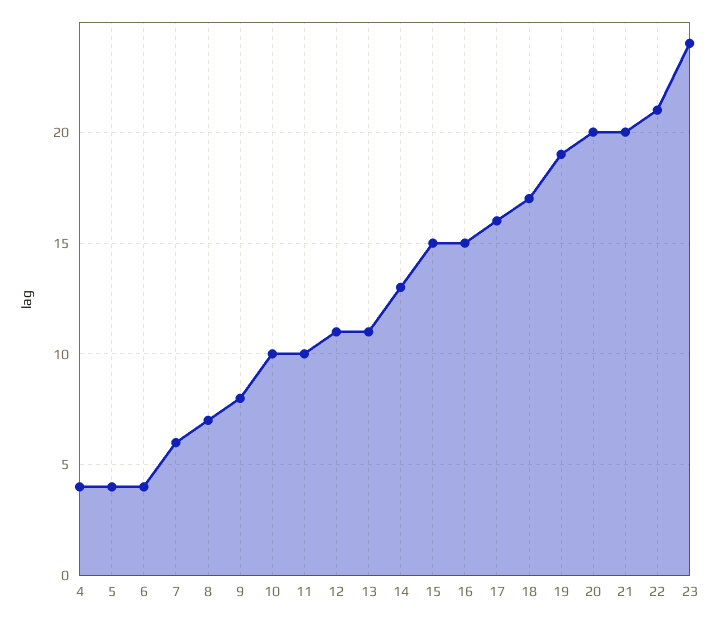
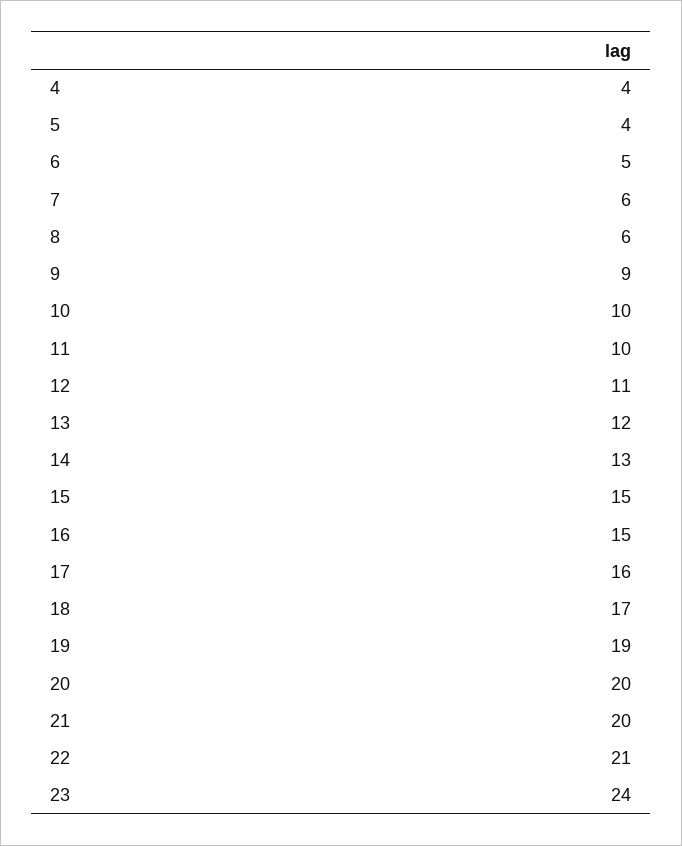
  {
    "4": 4,
    "5": 4,
-   "6": 4,
+   "6": 5,
    "7": 6,
-   "8": 7,
+   "8": 6,
-   "9": 8,
+   "9": 9,
    "10": 10,
    "11": 10,
    "12": 11,
-   "13": 11,
+   "13": 12,
    "14": 13,
    "15": 15,
    "16": 15,
    "17": 16,
    "18": 17,
    "19": 19,
    "20": 20,
    "21": 20,
    "22": 21,
    "23": 24
  }

